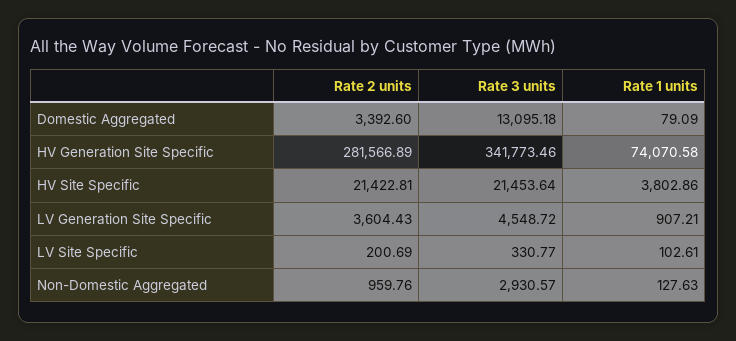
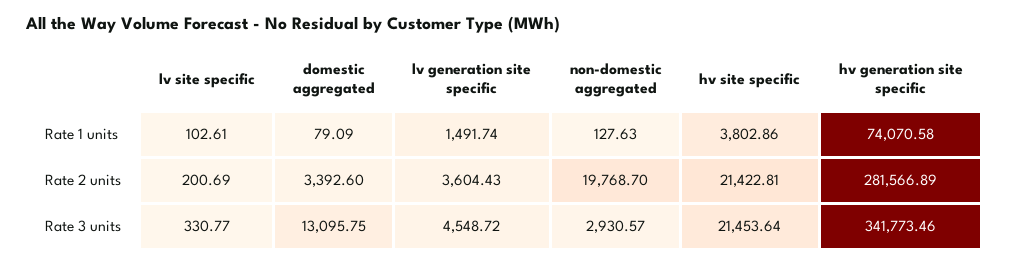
  {
    "Rate 2 units": {
      "Domestic Aggregated": 3392.6,
      "HV Generation Site Specific": 281566.89,
      "HV Site Specific": 21422.81,
      "LV Generation Site Specific": 3604.43,
      "LV Site Specific": 200.69,
-     "Non-Domestic Aggregated": 959.76
+     "Non-Domestic Aggregated": 19768.7
    },
    "Rate 3 units": {
-     "Domestic Aggregated": 13095.18,
+     "Domestic Aggregated": 13095.75,
      "HV Generation Site Specific": 341773.46,
      "HV Site Specific": 21453.64,
      "LV Generation Site Specific": 4548.72,
      "LV Site Specific": 330.77,
      "Non-Domestic Aggregated": 2930.57
    },
    "Rate 1 units": {
      "Domestic Aggregated": 79.09,
      "HV Generation Site Specific": 74070.58,
      "HV Site Specific": 3802.86,
-     "LV Generation Site Specific": 907.21,
+     "LV Generation Site Specific": 1491.74,
      "LV Site Specific": 102.61,
      "Non-Domestic Aggregated": 127.63
    }
  }

